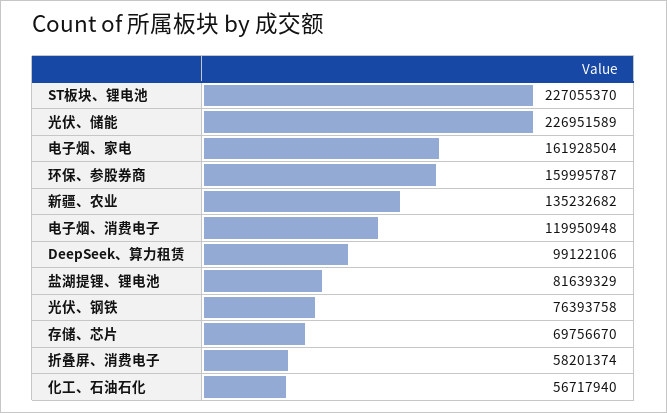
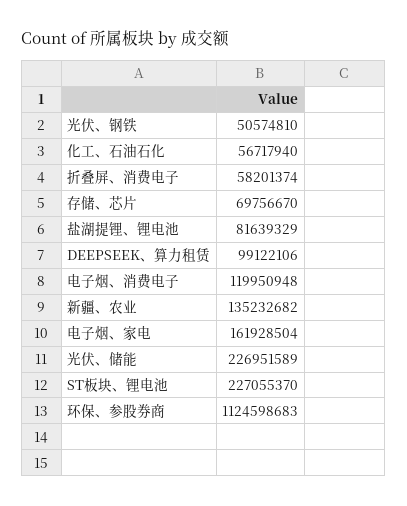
  {
    "ST板块、锂电池": 227055370,
    "光伏、储能": 226951589,
    "电子烟、家电": 161928504,
-   "环保、参股券商": 159995787,
+   "环保、参股券商": 1124598683,
    "新疆、农业": 135232682,
    "电子烟、消费电子": 119950948,
    "DeepSeek、算力租赁": 99122106,
    "盐湖提锂、锂电池": 81639329,
-   "光伏、钢铁": 76393758,
+   "光伏、钢铁": 50574810,
    "存储、芯片": 69756670,
    "折叠屏、消费电子": 58201374,
    "化工、石油石化": 56717940
  }

